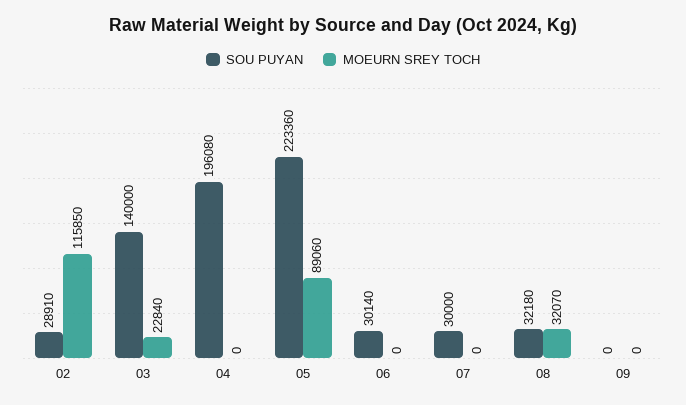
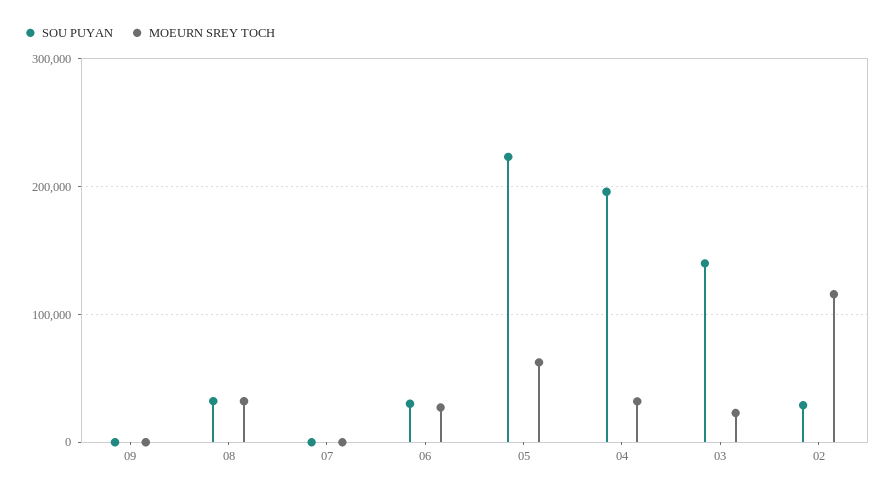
  {
    "SOU PUYAN": {
      "02": 28910,
      "03": 140000,
      "04": 196080,
      "05": 223360,
      "06": 30140,
-     "07": 30000,
+     "07": 0,
      "08": 32180,
      "09": 0
    },
    "MOEURN SREY TOCH": {
      "02": 115850,
      "03": 22840,
-     "04": 0,
+     "04": 30000,
-     "05": 89060,
+     "05": 60000,
-     "06": 0,
+     "06": 30000,
      "07": 0,
      "08": 32070,
      "09": 0
    }
  }

